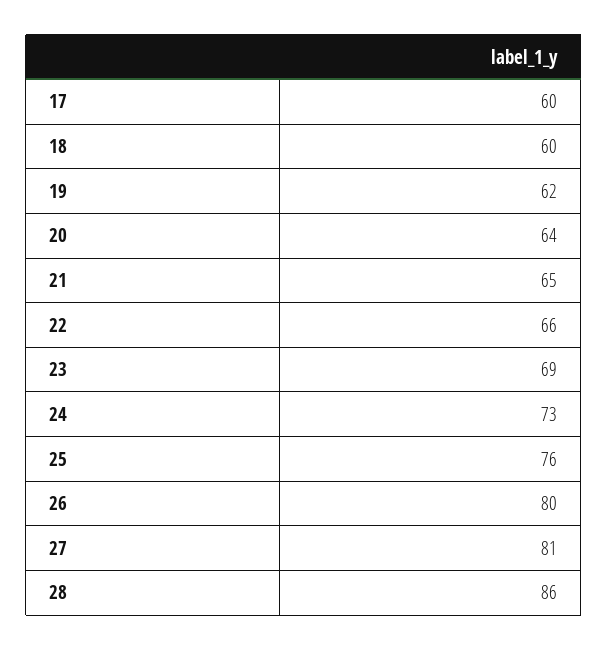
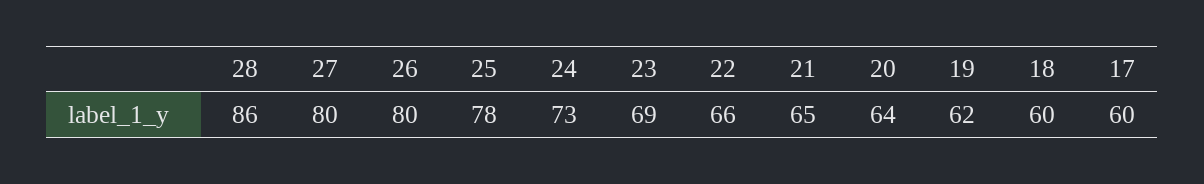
  {
    "17": 60,
    "18": 60,
    "19": 62,
    "20": 64,
    "21": 65,
    "22": 66,
    "23": 69,
    "24": 73,
-   "25": 76,
+   "25": 78,
    "26": 80,
-   "27": 81,
+   "27": 80,
    "28": 86
  }

